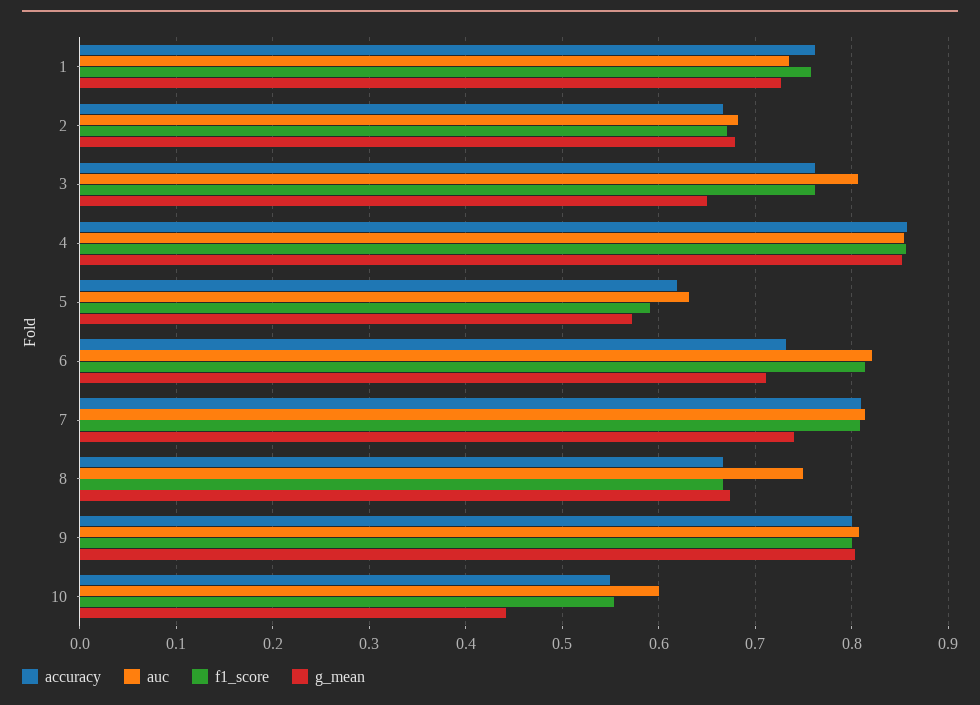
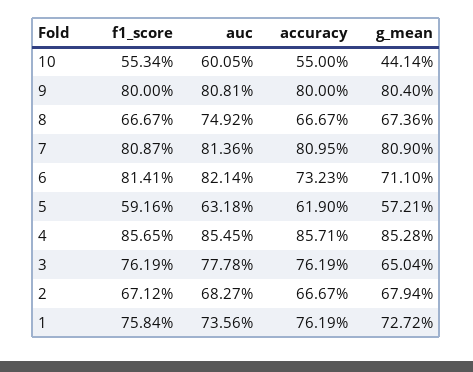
  {
    "accuracy": {
      "1": 0.7619,
      "2": 0.6667,
      "3": 0.7619,
      "4": 0.8571,
      "5": 0.619,
      "6": 0.7323,
      "7": 0.8095,
      "8": 0.6667,
      "9": 0.8,
      "10": 0.55
    },
    "auc": {
      "1": 0.7356,
      "2": 0.6827,
-     "3": 0.81,
+     "3": 0.7778,
      "4": 0.8545,
      "5": 0.6318,
      "6": 0.8214,
      "7": 0.8136,
      "8": 0.7492,
      "9": 0.8081,
      "10": 0.6005
    },
    "f1_score": {
      "1": 0.7584,
      "2": 0.6712,
      "3": 0.7619,
      "4": 0.8565,
      "5": 0.5916,
      "6": 0.8141,
      "7": 0.8087,
      "8": 0.6667,
      "9": 0.8,
      "10": 0.5534
    },
    "g_mean": {
      "1": 0.7272,
      "2": 0.6794,
      "3": 0.6504,
      "4": 0.8528,
      "5": 0.5721,
      "6": 0.711,
-     "7": 0.74,
+     "7": 0.809,
      "8": 0.6736,
      "9": 0.804,
      "10": 0.4414
    }
  }

